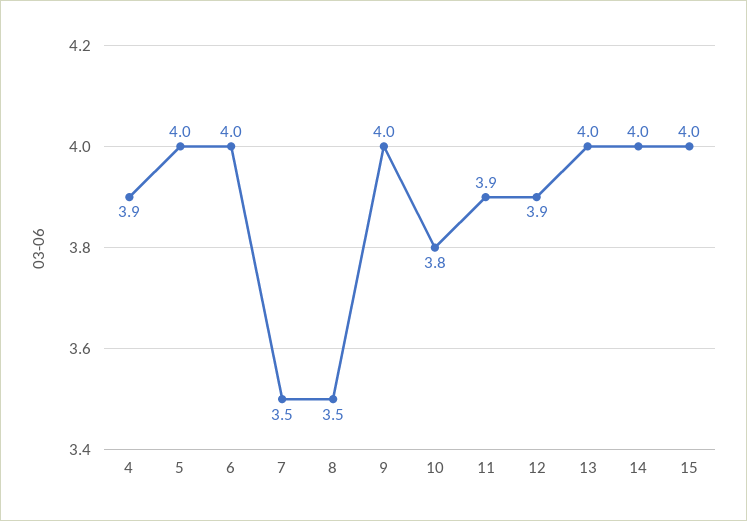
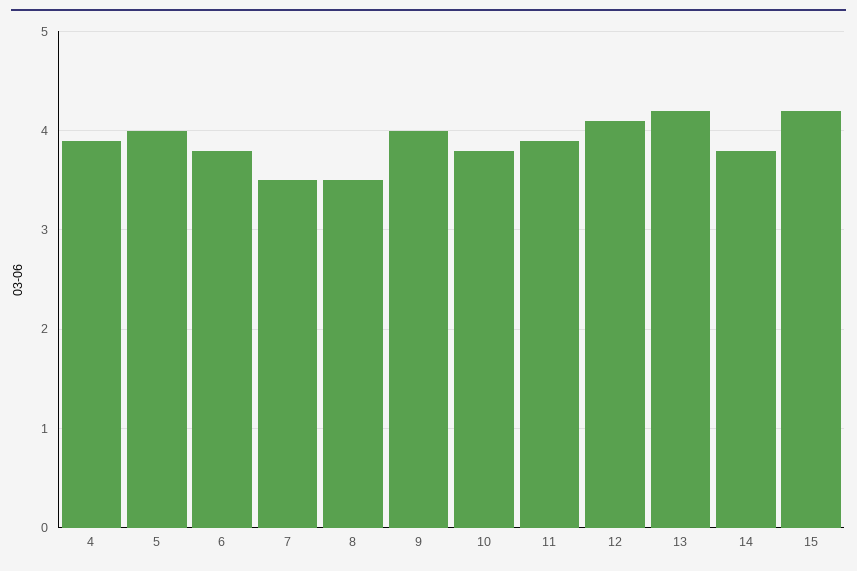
  {
    "4": 3.9,
    "5": 4,
-   "6": 4,
+   "6": 3.8,
    "7": 3.5,
    "8": 3.5,
    "9": 4,
    "10": 3.8,
    "11": 3.9,
-   "12": 3.9,
+   "12": 4.1,
-   "13": 4,
+   "13": 4.2,
-   "14": 4,
+   "14": 3.8,
-   "15": 4
+   "15": 4.2
  }

